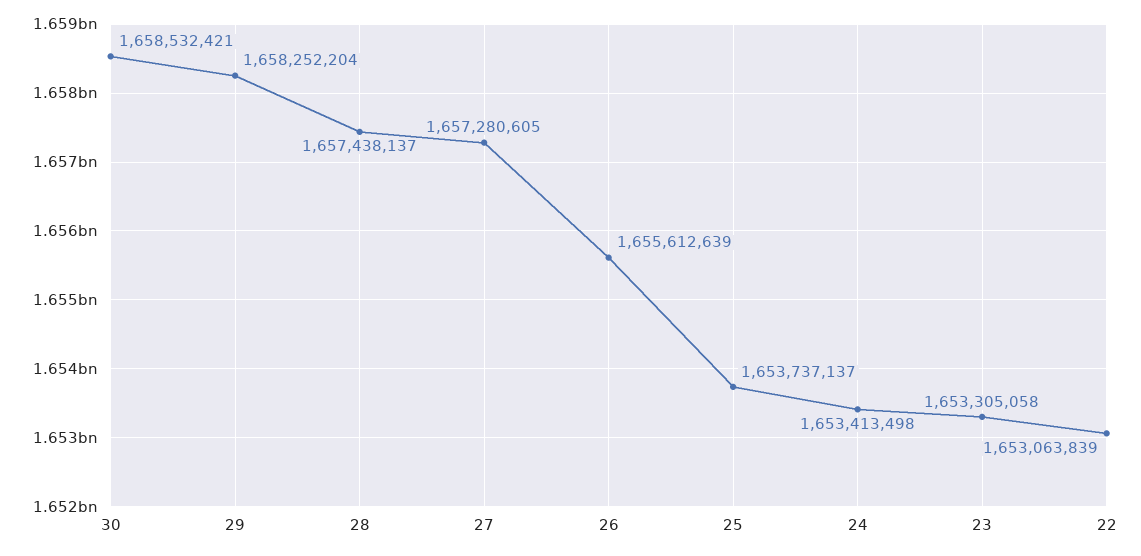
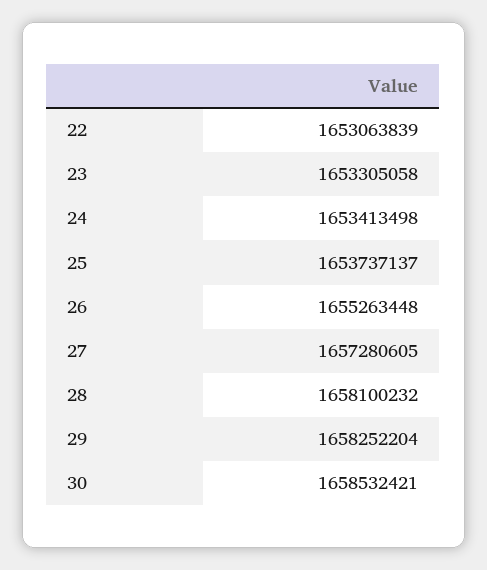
  {
    "30": 1658532421,
    "29": 1658252204,
-   "28": 1657438137,
+   "28": 1658100232,
    "27": 1657280605,
-   "26": 1655612639,
+   "26": 1655263448,
    "25": 1653737137,
    "24": 1653413498,
    "23": 1653305058,
    "22": 1653063839
  }

